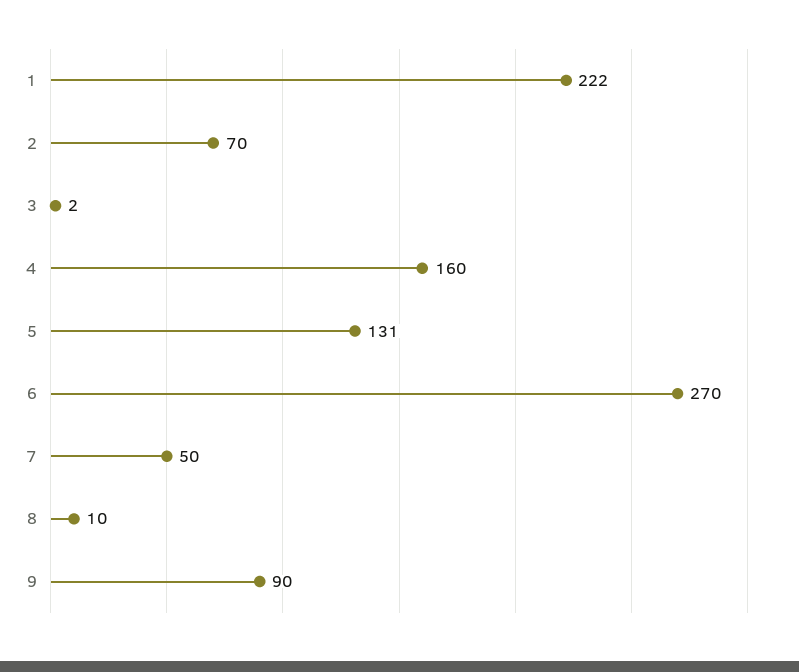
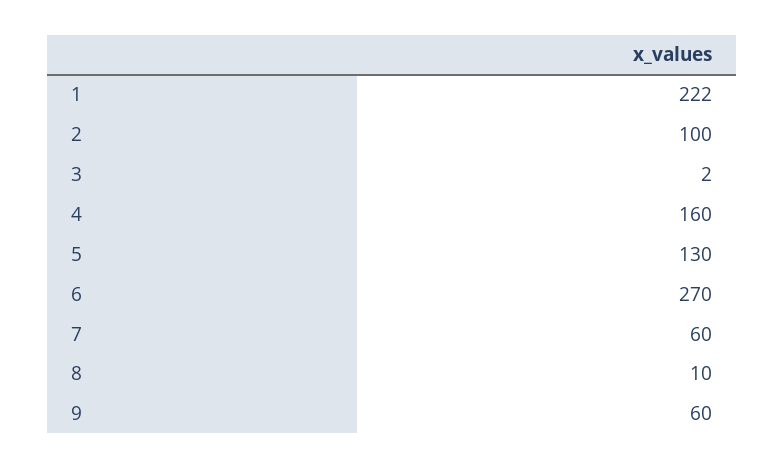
  {
    "1": 222,
-   "2": 70,
+   "2": 100,
    "3": 2,
    "4": 160,
-   "5": 131,
+   "5": 130,
    "6": 270,
-   "7": 50,
+   "7": 60,
    "8": 10,
-   "9": 90
+   "9": 60
  }

